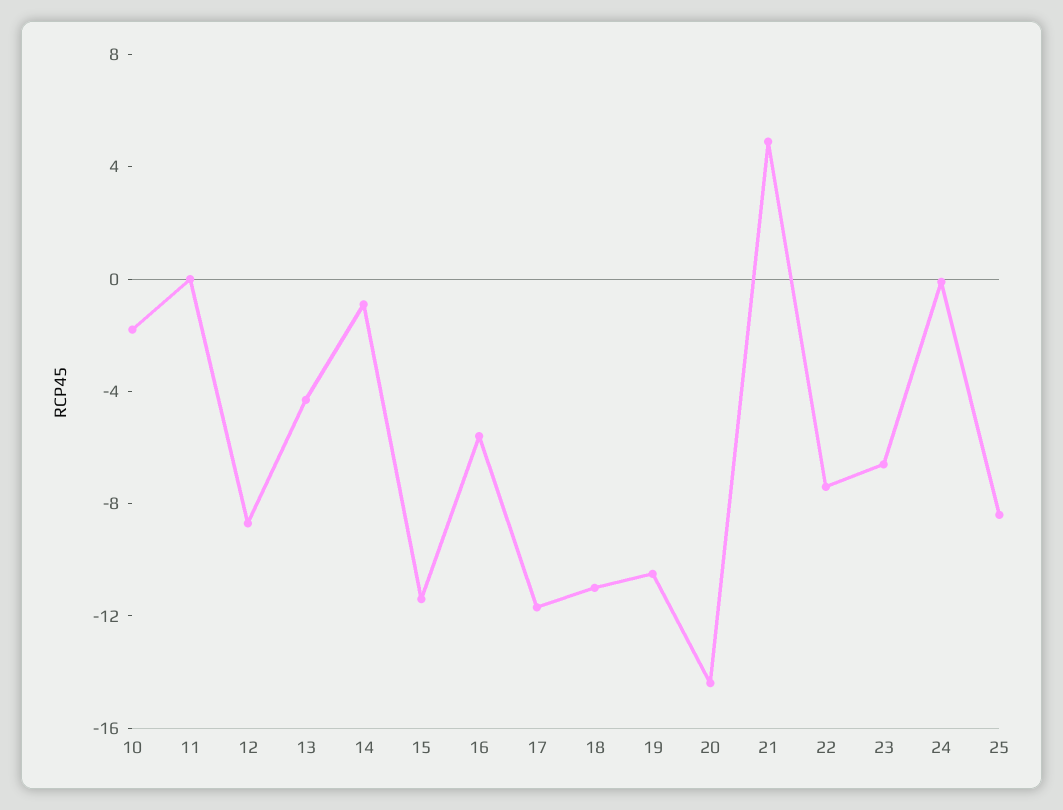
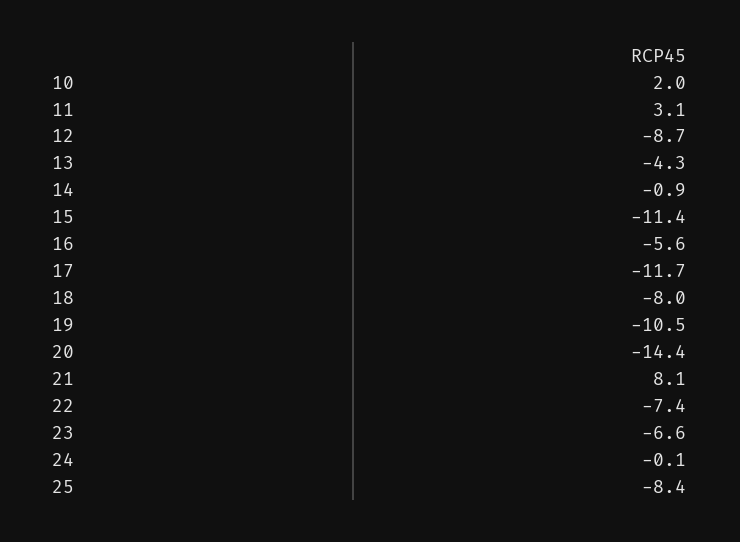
  {
-   "10": -2,
+   "10": 2,
-   "11": 0,
+   "11": 3.1,
    "12": -8.7,
    "13": -4.3,
    "14": -0.9,
    "15": -11.4,
    "16": -5.6,
    "17": -11.7,
-   "18": -11,
+   "18": -8,
    "19": -10.5,
    "20": -14.4,
-   "21": 5,
+   "21": 8.1,
    "22": -7.4,
    "23": -6.6,
    "24": -0.1,
    "25": -8.4
  }

